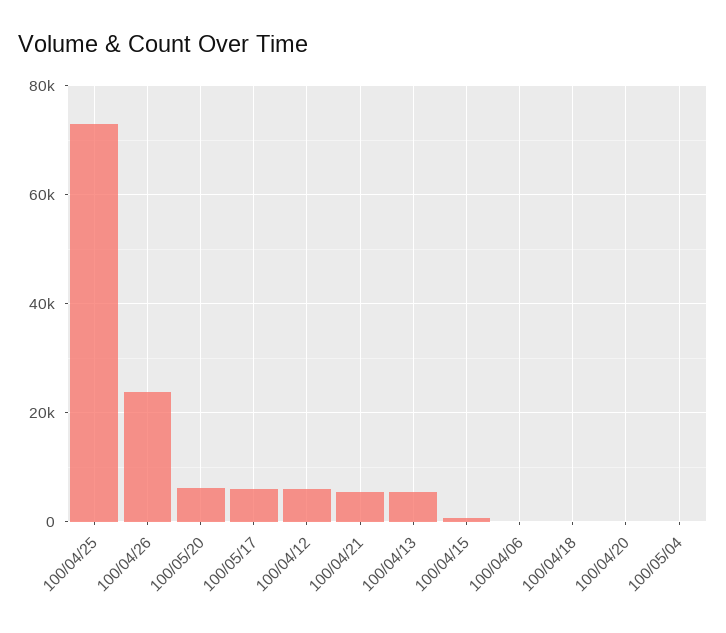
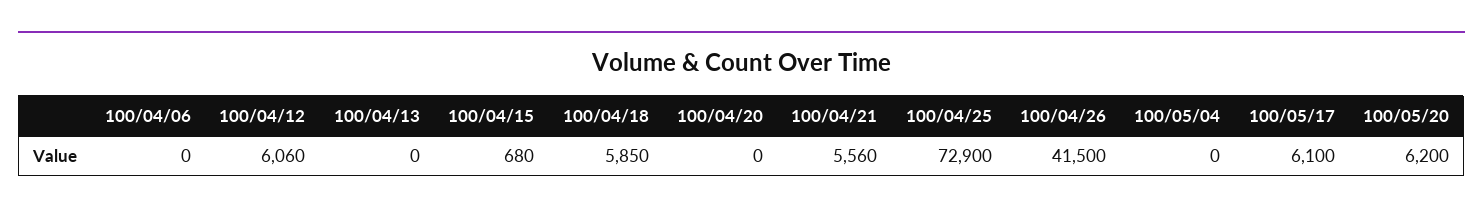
  {
    "100/04/25": 72900,
-   "100/04/26": 24000,
+   "100/04/26": 41500,
    "100/05/20": 6200,
    "100/05/17": 6100,
    "100/04/12": 6060,
    "100/04/21": 5560,
-   "100/04/13": 6000,
+   "100/04/13": 0,
    "100/04/15": 680,
    "100/04/06": 0,
-   "100/04/18": 0,
+   "100/04/18": 5850,
    "100/04/20": 0,
    "100/05/04": 0
  }

